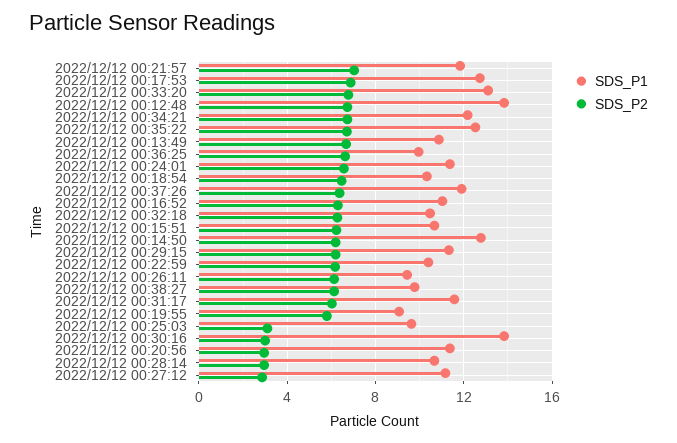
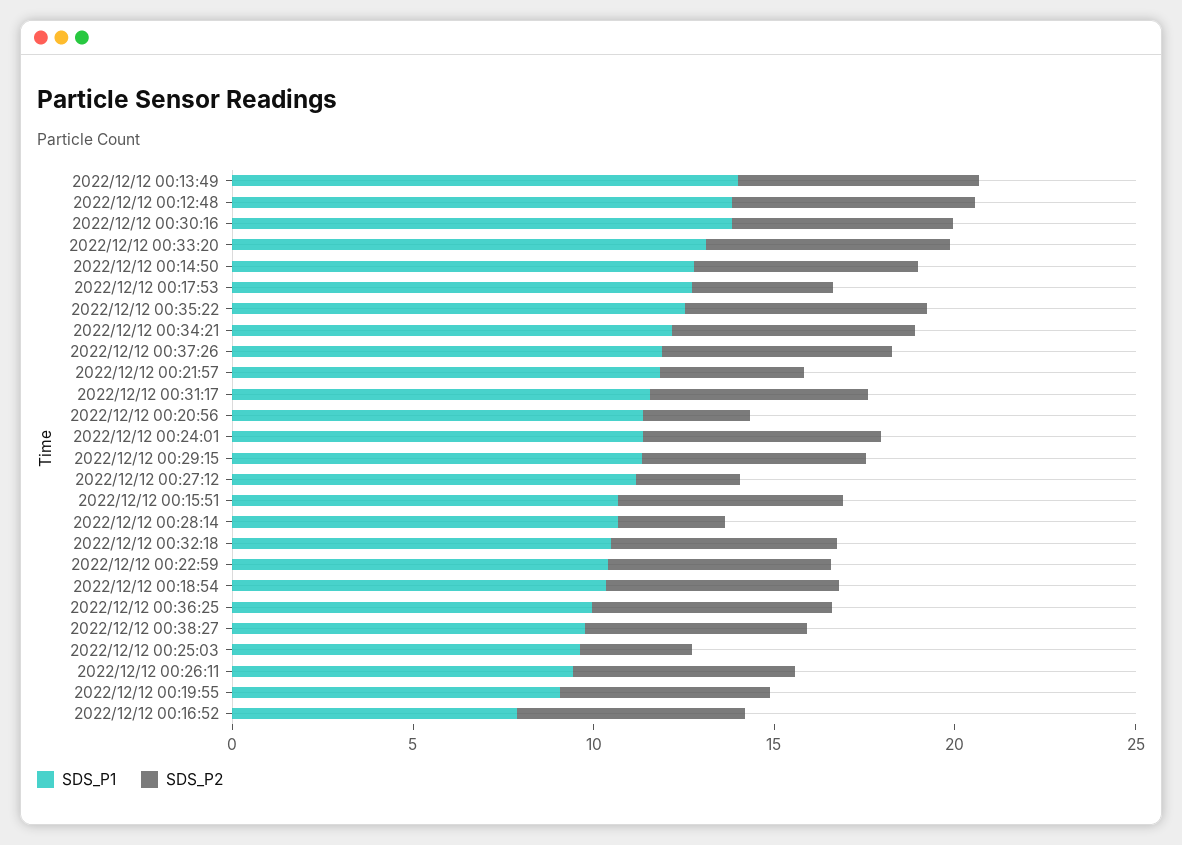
  {
    "SDS_P1": {
      "2022/12/12 00:21:57": 12,
      "2022/12/12 00:17:53": 12.5,
      "2022/12/12 00:33:20": 13,
      "2022/12/12 00:12:48": 14,
      "2022/12/12 00:34:21": 12,
      "2022/12/12 00:35:22": 12.5,
-     "2022/12/12 00:13:49": 11,
+     "2022/12/12 00:13:49": 14,
      "2022/12/12 00:36:25": 10,
      "2022/12/12 00:24:01": 11.5,
      "2022/12/12 00:18:54": 10.5,
      "2022/12/12 00:37:26": 12,
-     "2022/12/12 00:16:52": 11,
+     "2022/12/12 00:16:52": 8,
      "2022/12/12 00:32:18": 10.5,
      "2022/12/12 00:15:51": 10.5,
      "2022/12/12 00:14:50": 13,
      "2022/12/12 00:29:15": 11.5,
      "2022/12/12 00:22:59": 10.5,
      "2022/12/12 00:26:11": 9.5,
      "2022/12/12 00:38:27": 10,
      "2022/12/12 00:31:17": 11.5,
      "2022/12/12 00:19:55": 9,
      "2022/12/12 00:25:03": 9.5,
      "2022/12/12 00:30:16": 14,
      "2022/12/12 00:20:56": 11.5,
      "2022/12/12 00:28:14": 10.5,
      "2022/12/12 00:27:12": 11
    },
    "SDS_P2": {
-     "2022/12/12 00:21:57": 7,
+     "2022/12/12 00:21:57": 4,
-     "2022/12/12 00:17:53": 7,
+     "2022/12/12 00:17:53": 4,
      "2022/12/12 00:33:20": 7,
      "2022/12/12 00:12:48": 6.5,
      "2022/12/12 00:34:21": 6.5,
      "2022/12/12 00:35:22": 6.5,
      "2022/12/12 00:13:49": 6.5,
      "2022/12/12 00:36:25": 6.5,
      "2022/12/12 00:24:01": 6.5,
      "2022/12/12 00:18:54": 6.5,
      "2022/12/12 00:37:26": 6.5,
      "2022/12/12 00:16:52": 6.5,
      "2022/12/12 00:32:18": 6.5,
      "2022/12/12 00:15:51": 6,
      "2022/12/12 00:14:50": 6,
      "2022/12/12 00:29:15": 6,
      "2022/12/12 00:22:59": 6,
      "2022/12/12 00:26:11": 6,
      "2022/12/12 00:38:27": 6,
      "2022/12/12 00:31:17": 6,
      "2022/12/12 00:19:55": 6,
      "2022/12/12 00:25:03": 3,
-     "2022/12/12 00:30:16": 3,
+     "2022/12/12 00:30:16": 6,
      "2022/12/12 00:20:56": 3,
      "2022/12/12 00:28:14": 3,
      "2022/12/12 00:27:12": 3
    }
  }

